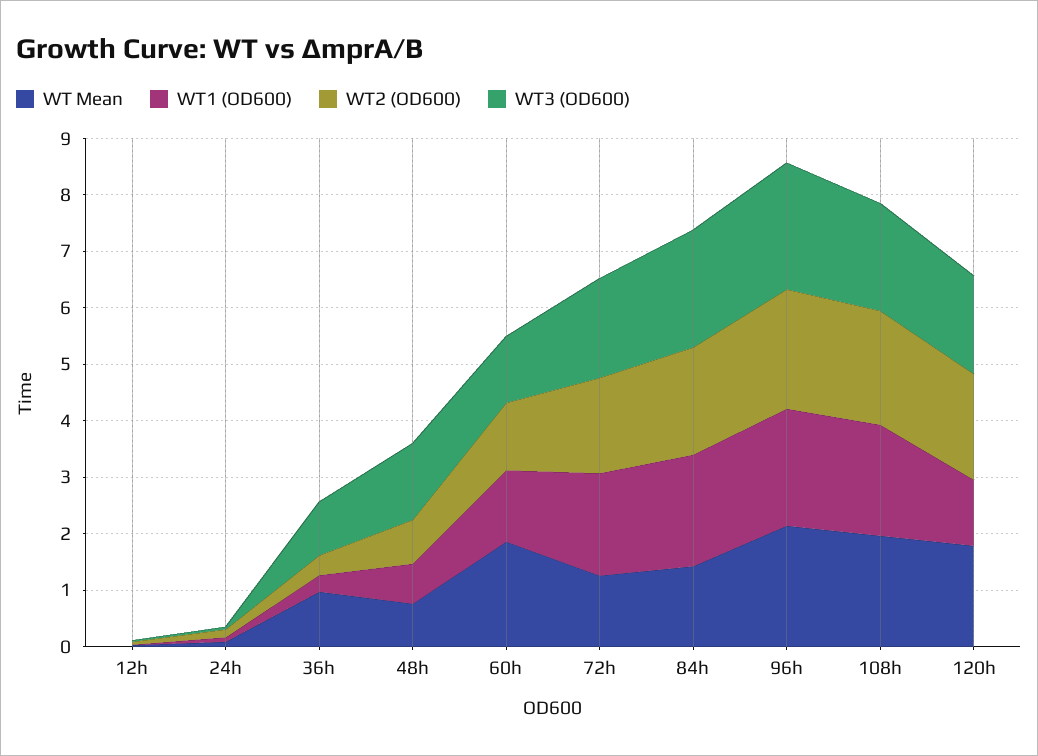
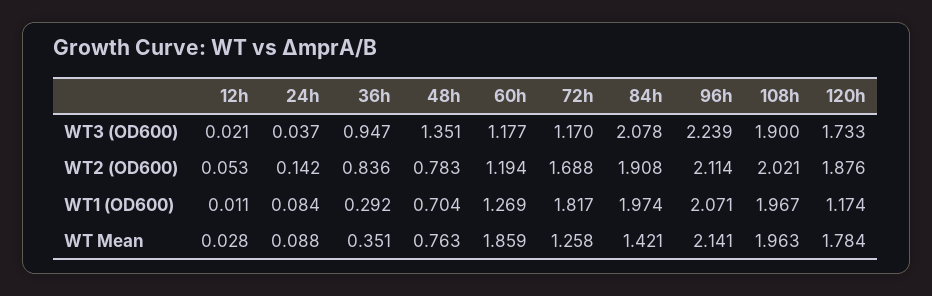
  {
    "WT Mean": {
      "12h": 0.028,
      "24h": 0.088,
-     "36h": 1,
+     "36h": 0.351,
      "48h": 0.763,
      "60h": 1.859,
      "72h": 1.258,
      "84h": 1.421,
      "96h": 2.141,
      "108h": 1.963,
      "120h": 1.784
    },
    "WT1 (OD600)": {
      "12h": 0.011,
      "24h": 0.084,
      "36h": 0.292,
      "48h": 0.704,
      "60h": 1.269,
      "72h": 1.817,
      "84h": 1.974,
      "96h": 2.071,
      "108h": 1.967,
      "120h": 1.174
    },
    "WT2 (OD600)": {
      "12h": 0.053,
      "24h": 0.142,
-     "36h": 0.4,
+     "36h": 0.836,
      "48h": 0.783,
      "60h": 1.194,
      "72h": 1.688,
      "84h": 1.908,
      "96h": 2.114,
      "108h": 2.021,
      "120h": 1.876
    },
    "WT3 (OD600)": {
      "12h": 0.021,
      "24h": 0.037,
      "36h": 0.947,
      "48h": 1.351,
      "60h": 1.177,
-     "72h": 1.8,
+     "72h": 1.17,
      "84h": 2.078,
      "96h": 2.239,
      "108h": 1.9,
      "120h": 1.733
    }
  }

